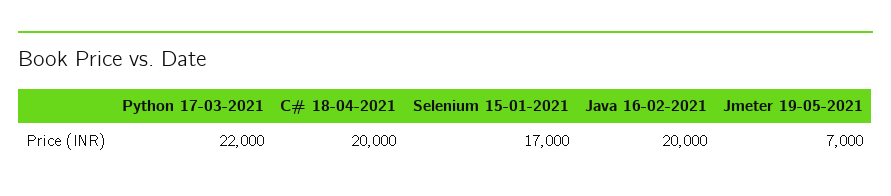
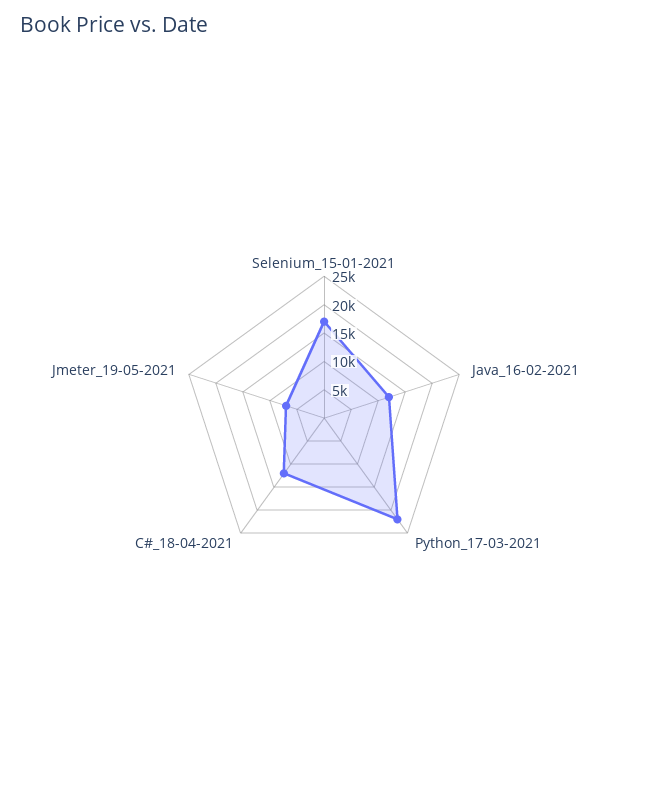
  {
    "Python 17-03-2021": 22000,
-   "C# 18-04-2021": 20000,
+   "C# 18-04-2021": 12500,
    "Selenium 15-01-2021": 17000,
-   "Java 16-02-2021": 20000,
+   "Java 16-02-2021": 12500,
    "Jmeter 19-05-2021": 7000
  }

